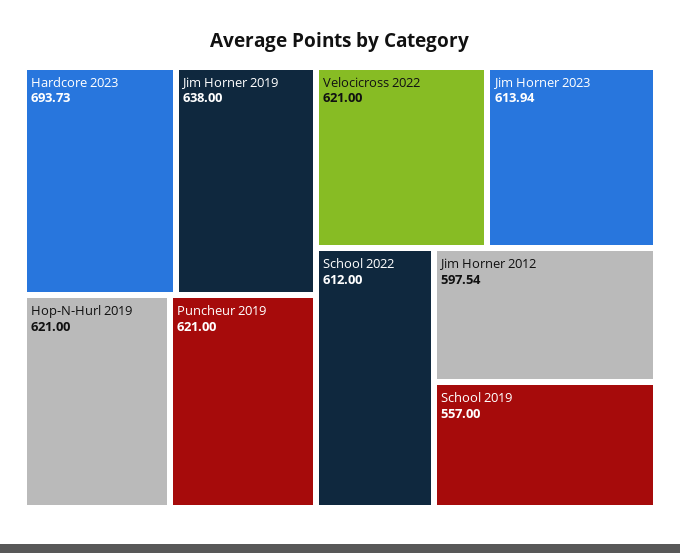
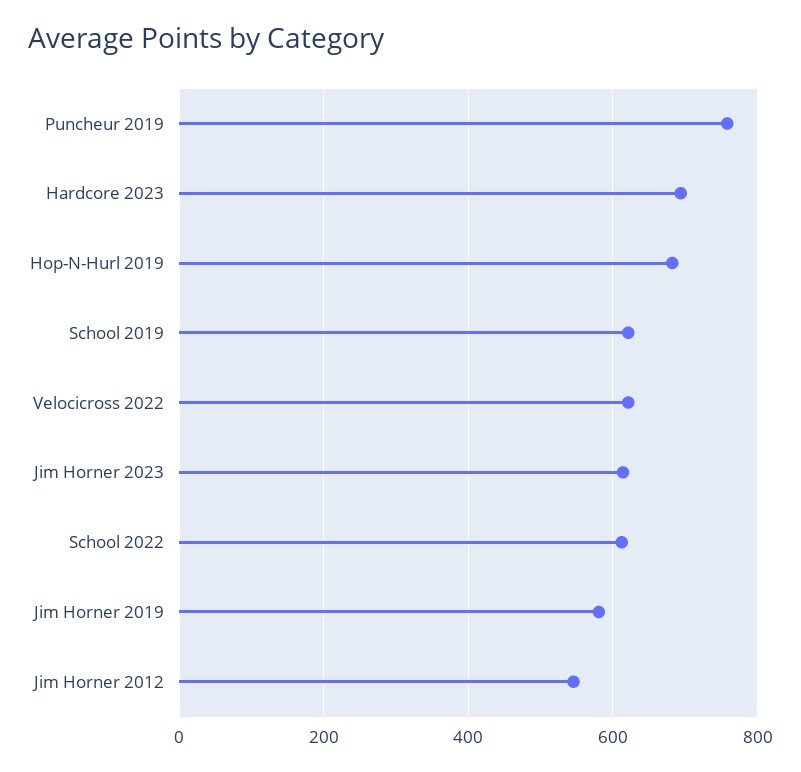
  {
    "Hardcore 2023": 693.73,
-   "Jim Horner 2019": 638,
+   "Jim Horner 2019": 580,
-   "Hop-N-Hurl 2019": 621,
+   "Hop-N-Hurl 2019": 680,
-   "Puncheur 2019": 621,
+   "Puncheur 2019": 760,
    "Velocicross 2022": 621,
    "Jim Horner 2023": 613.94,
    "School 2022": 612,
-   "Jim Horner 2012": 597.54,
+   "Jim Horner 2012": 540,
-   "School 2019": 557
+   "School 2019": 620
  }

